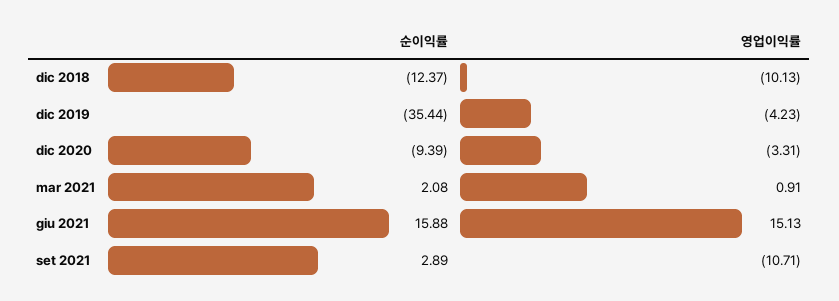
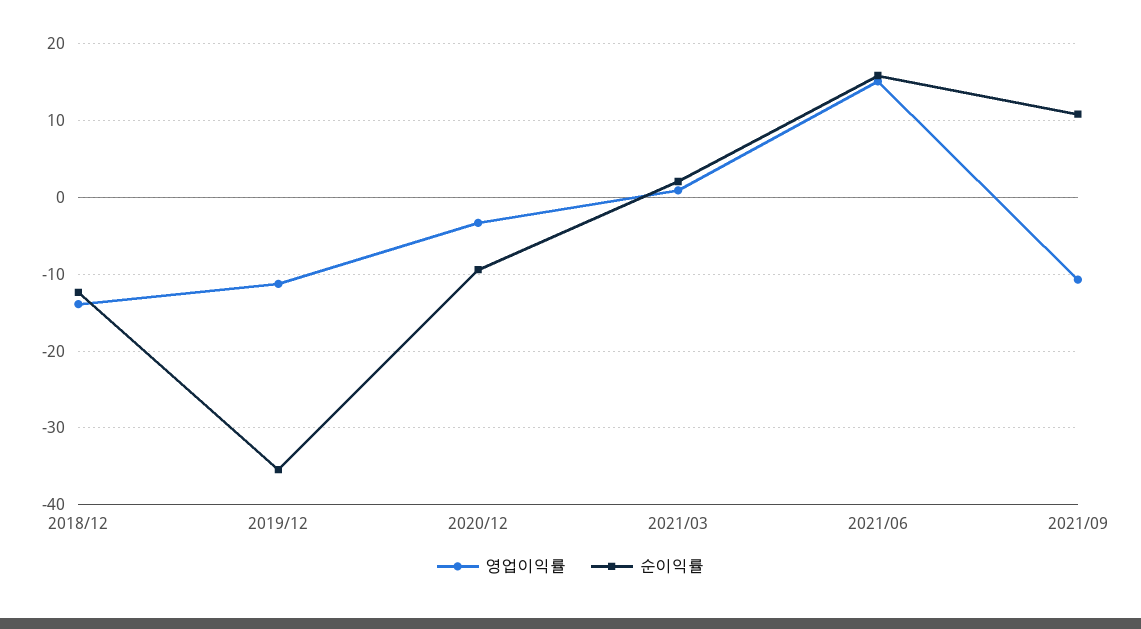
  {
    "순이익률": {
      "dic 2018": -12.37,
      "dic 2019": -35.44,
      "dic 2020": -9.39,
      "mar 2021": 2.08,
      "giu 2021": 15.88,
-     "set 2021": 2.89
+     "set 2021": 11
    },
    "영업이익률": {
-     "dic 2018": -10.13,
+     "dic 2018": -14,
-     "dic 2019": -4.23,
+     "dic 2019": -11,
      "dic 2020": -3.31,
      "mar 2021": 0.91,
      "giu 2021": 15.13,
      "set 2021": -10.71
    }
  }

